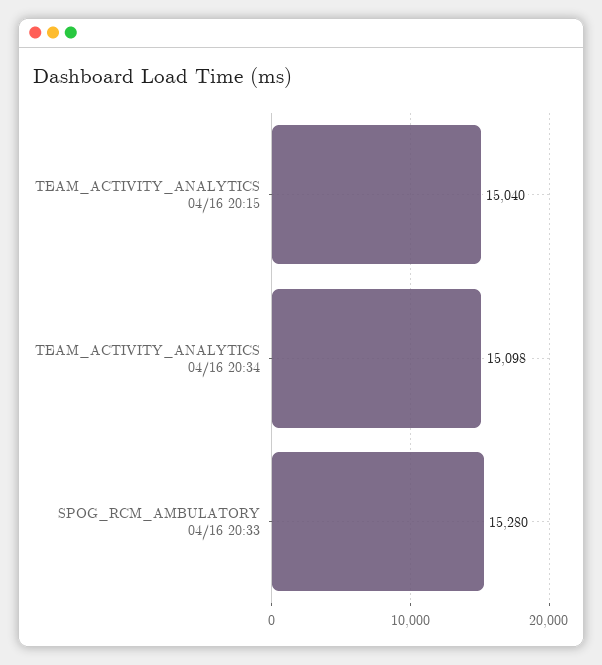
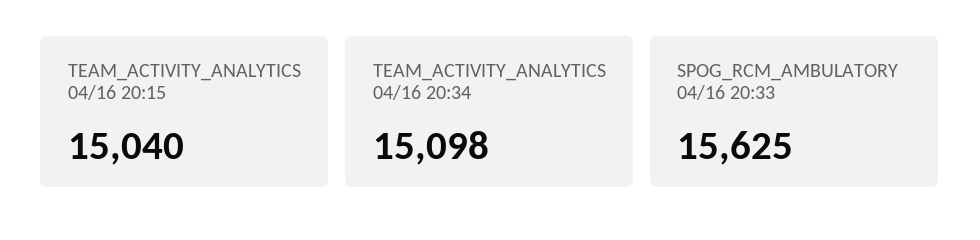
  {
    "TEAM_ACTIVITY_ANALYTICS 04/16 20:15": 15040,
    "TEAM_ACTIVITY_ANALYTICS 04/16 20:34": 15098,
-   "SPOG_RCM_AMBULATORY 04/16 20:33": 15280
+   "SPOG_RCM_AMBULATORY 04/16 20:33": 15625
  }

